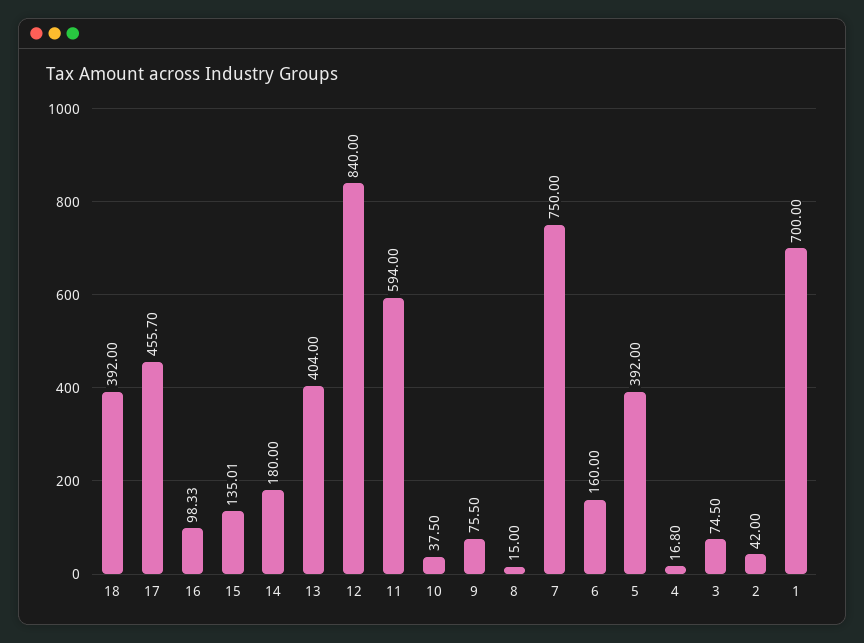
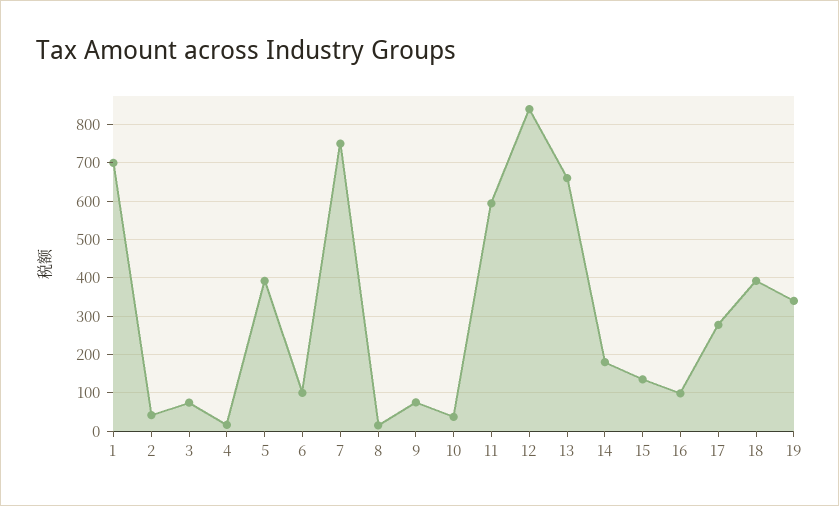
  {
    "18": 392,
-   "17": 455.7,
+   "17": 280,
    "16": 98.33,
    "15": 135.01,
    "14": 180,
-   "13": 404,
+   "13": 660,
    "12": 840,
    "11": 594,
    "10": 37.5,
    "9": 75.5,
    "8": 15,
    "7": 750,
-   "6": 160,
+   "6": 100,
    "5": 392,
    "4": 16.8,
    "3": 74.5,
    "2": 42,
-   "1": 700
+   "1": 700,
+   "19": 340
  }

